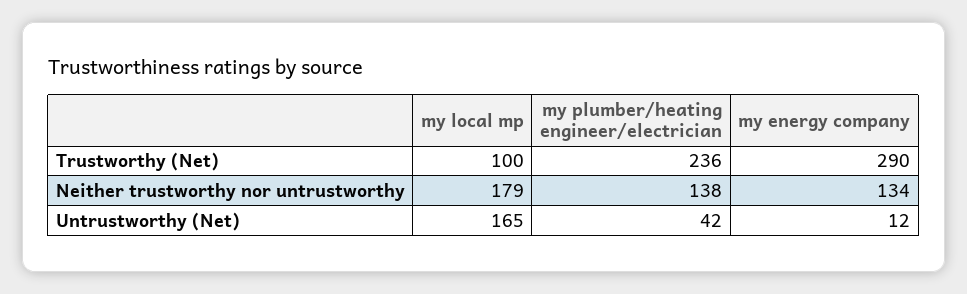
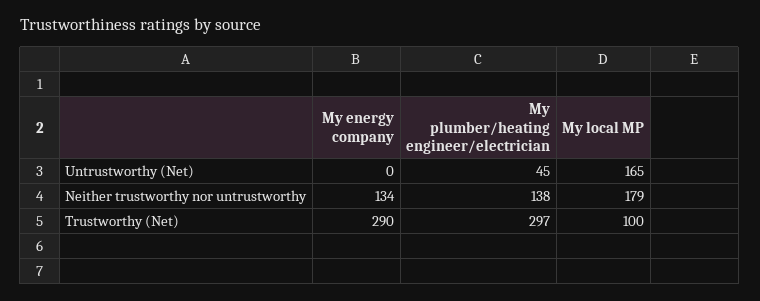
  {
    "my local mp": {
      "Trustworthy (Net)": 100,
      "Neither trustworthy nor untrustworthy": 179,
      "Untrustworthy (Net)": 165
    },
    "my plumber/heating engineer/electrician": {
-     "Trustworthy (Net)": 236,
+     "Trustworthy (Net)": 297,
      "Neither trustworthy nor untrustworthy": 138,
-     "Untrustworthy (Net)": 42
+     "Untrustworthy (Net)": 45
    },
    "my energy company": {
      "Trustworthy (Net)": 290,
      "Neither trustworthy nor untrustworthy": 134,
-     "Untrustworthy (Net)": 12
+     "Untrustworthy (Net)": 0
    }
  }

